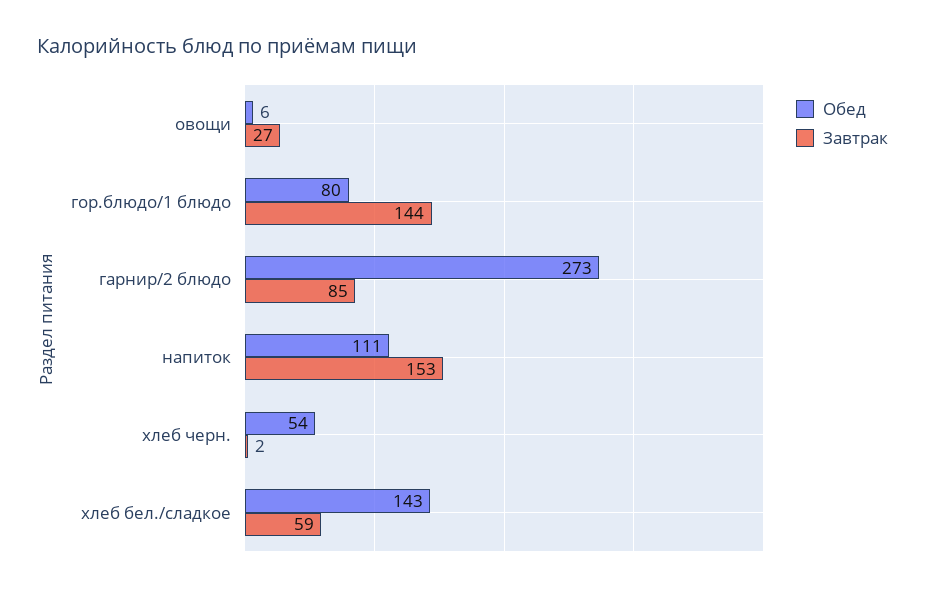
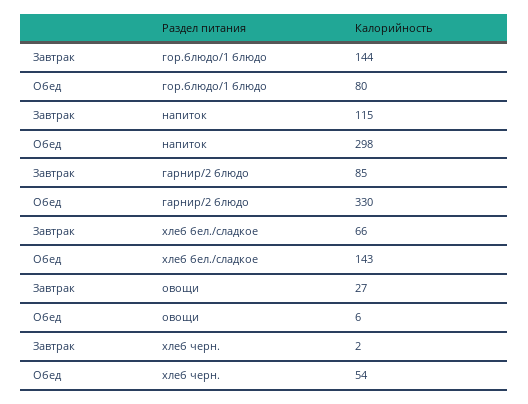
  {
    "Обед": {
      "овощи": 6,
      "гор.блюдо/1 блюдо": 80,
-     "гарнир/2 блюдо": 273,
+     "гарнир/2 блюдо": 330,
-     "напиток": 111,
+     "напиток": 298,
      "хлеб черн.": 54,
      "хлеб бел./сладкое": 143
    },
    "Завтрак": {
      "овощи": 27,
      "гор.блюдо/1 блюдо": 144,
      "гарнир/2 блюдо": 85,
-     "напиток": 153,
+     "напиток": 115,
      "хлеб черн.": 2,
-     "хлеб бел./сладкое": 59
+     "хлеб бел./сладкое": 66
    }
  }

